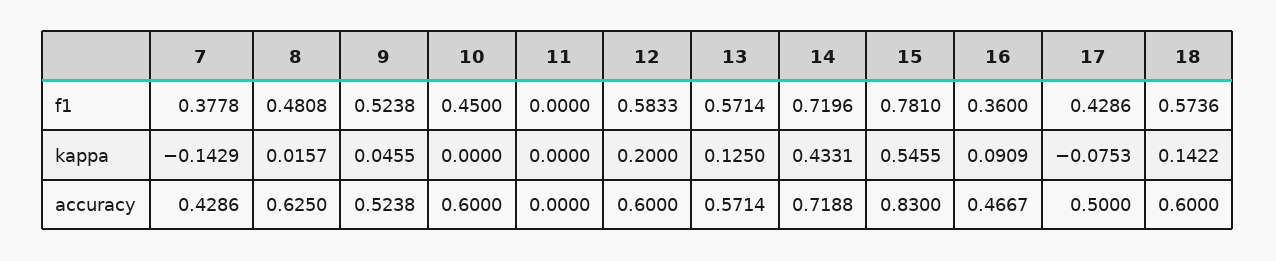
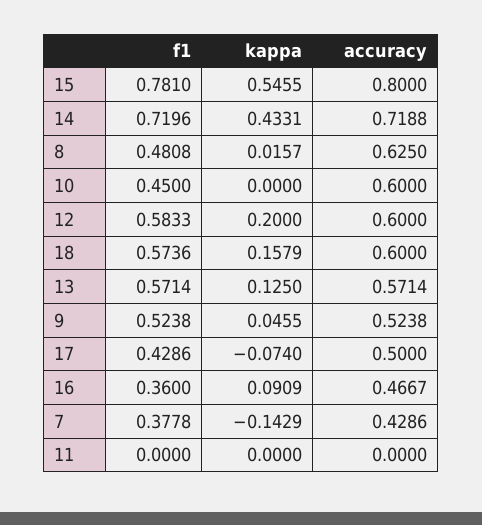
  {
    "7": {
      "f1": 0.3778,
      "kappa": -0.1429,
      "accuracy": 0.4286
    },
    "8": {
      "f1": 0.4808,
      "kappa": 0.0157,
      "accuracy": 0.625
    },
    "9": {
      "f1": 0.5238,
      "kappa": 0.0455,
      "accuracy": 0.5238
    },
    "10": {
      "f1": 0.45,
      "kappa": 0,
      "accuracy": 0.6
    },
    "11": {
      "f1": 0,
      "kappa": 0,
      "accuracy": 0
    },
    "12": {
      "f1": 0.5833,
      "kappa": 0.2,
      "accuracy": 0.6
    },
    "13": {
      "f1": 0.5714,
      "kappa": 0.125,
      "accuracy": 0.5714
    },
    "14": {
      "f1": 0.7196,
      "kappa": 0.4331,
      "accuracy": 0.7188
    },
    "15": {
      "f1": 0.781,
      "kappa": 0.5455,
-     "accuracy": 0.83
+     "accuracy": 0.8
    },
    "16": {
      "f1": 0.36,
      "kappa": 0.0909,
      "accuracy": 0.4667
    },
    "17": {
      "f1": 0.4286,
-     "kappa": -0.0753,
+     "kappa": -0.074,
      "accuracy": 0.5
    },
    "18": {
      "f1": 0.5736,
-     "kappa": 0.1422,
+     "kappa": 0.1579,
      "accuracy": 0.6
    }
  }

